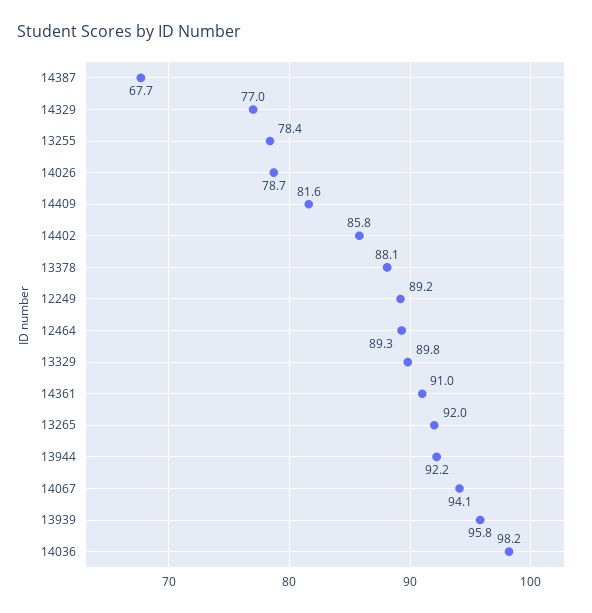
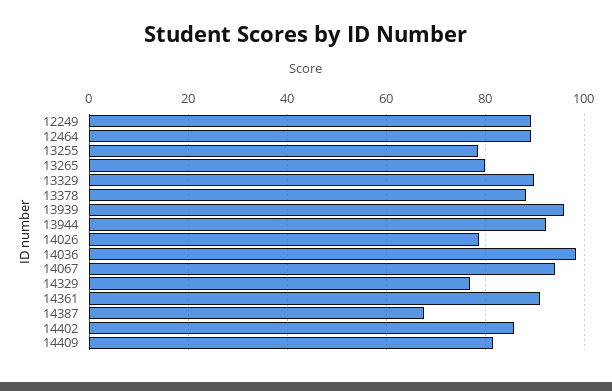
  {
    "14387": 67.7,
    "14329": 77,
    "13255": 78.4,
    "14026": 78.7,
    "14409": 81.6,
    "14402": 85.8,
    "13378": 88.1,
    "12249": 89.2,
    "12464": 89.3,
    "13329": 89.8,
    "14361": 91,
-   "13265": 92,
+   "13265": 80,
    "13944": 92.2,
    "14067": 94.1,
    "13939": 95.8,
    "14036": 98.2
  }

